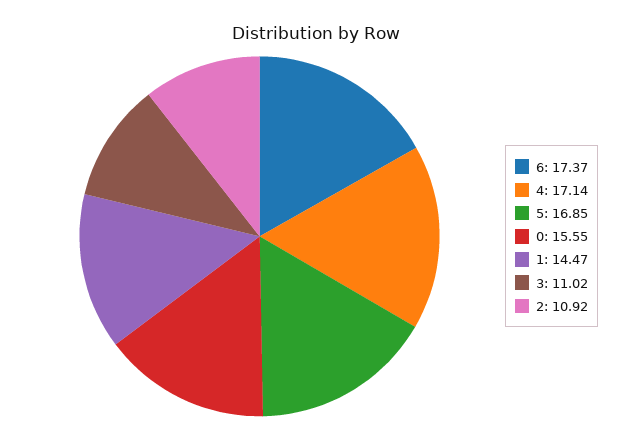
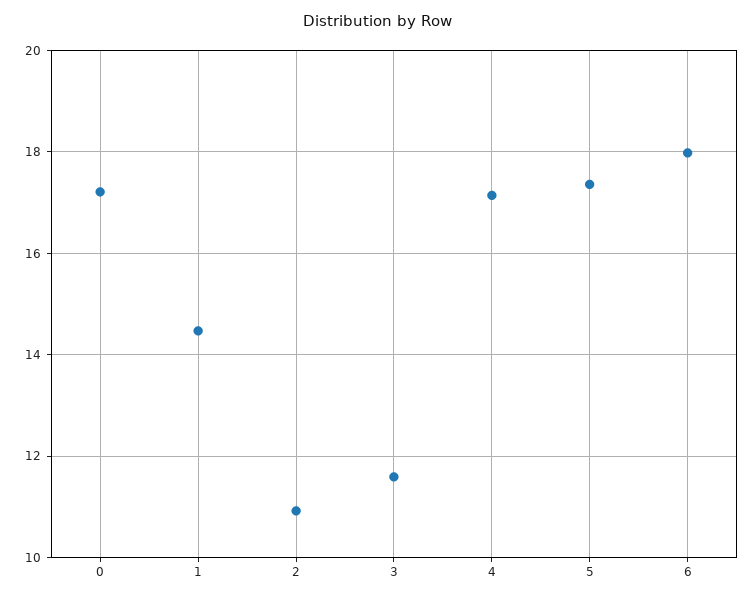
  {
-   "6": 17.37,
+   "6": 18,
    "4": 17.14,
-   "5": 16.85,
+   "5": 17.4,
-   "0": 15.55,
+   "0": 17.2,
    "1": 14.47,
-   "3": 11.02,
+   "3": 11.6,
    "2": 10.92
  }

